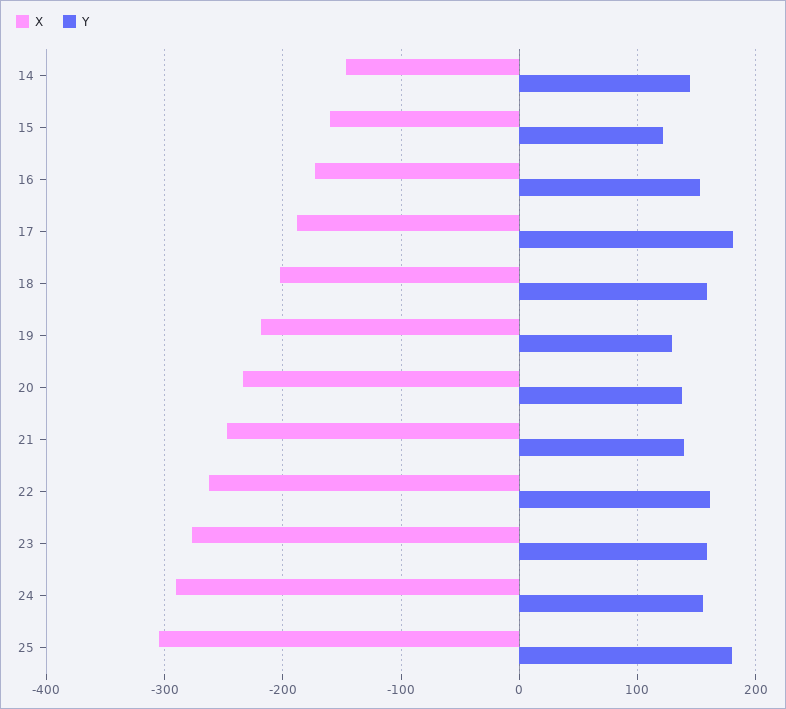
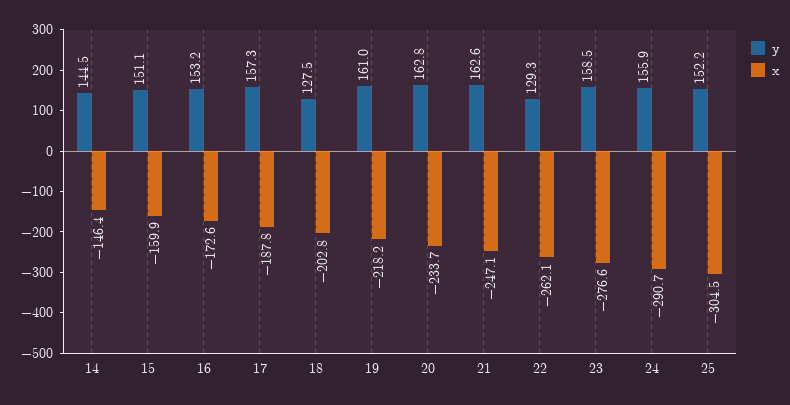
  {
    "X": {
      "14": -146.4,
      "15": -159.9,
      "16": -172.6,
      "17": -187.8,
      "18": -202.8,
      "19": -218.2,
      "20": -233.7,
      "21": -247.1,
      "22": -262.1,
      "23": -276.6,
      "24": -290.7,
      "25": -304.5
    },
    "Y": {
      "14": 144.5,
-     "15": 120,
+     "15": 151.1,
      "16": 153.2,
-     "17": 180,
+     "17": 157.3,
-     "18": 160,
+     "18": 127.5,
-     "19": 130,
+     "19": 161,
-     "20": 140,
+     "20": 162.8,
-     "21": 140,
+     "21": 162.6,
-     "22": 160,
+     "22": 129.3,
      "23": 158.5,
      "24": 155.9,
-     "25": 180
+     "25": 152.2
    }
  }

